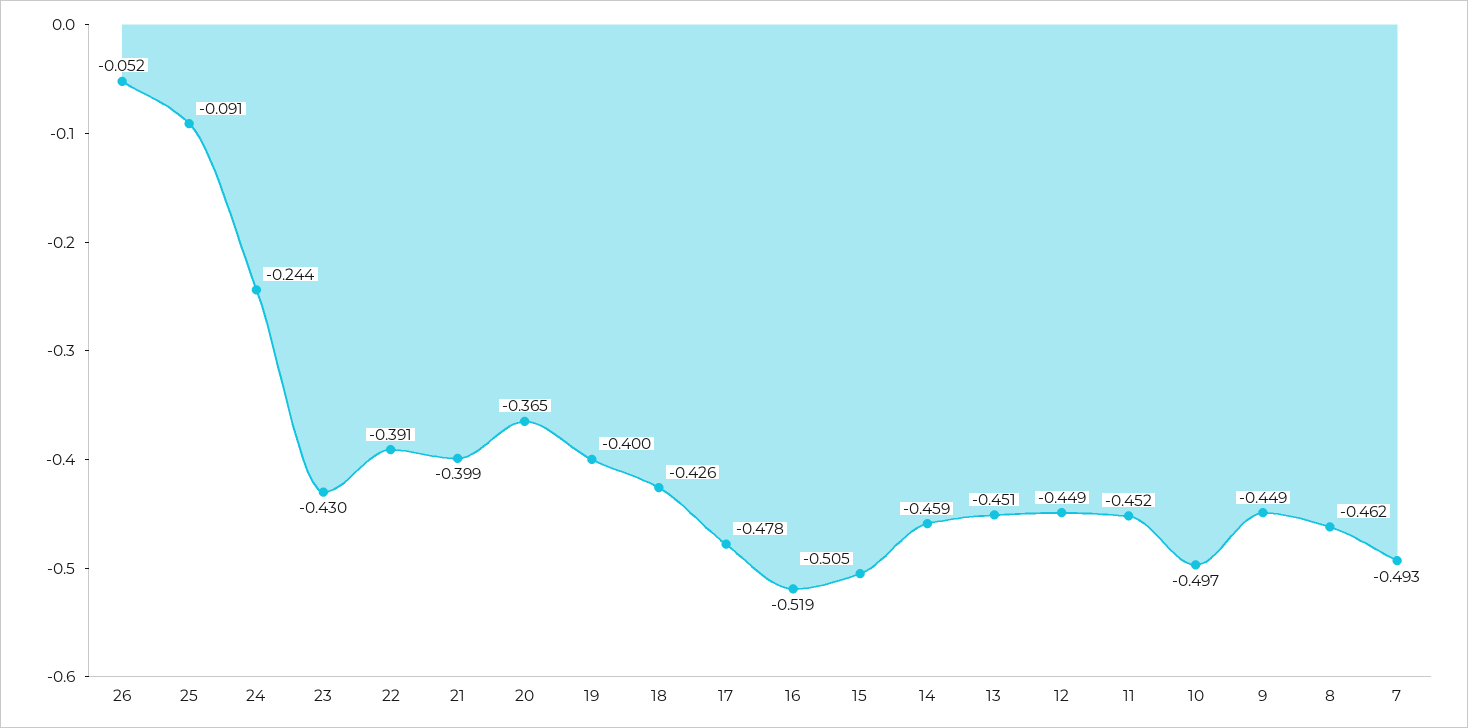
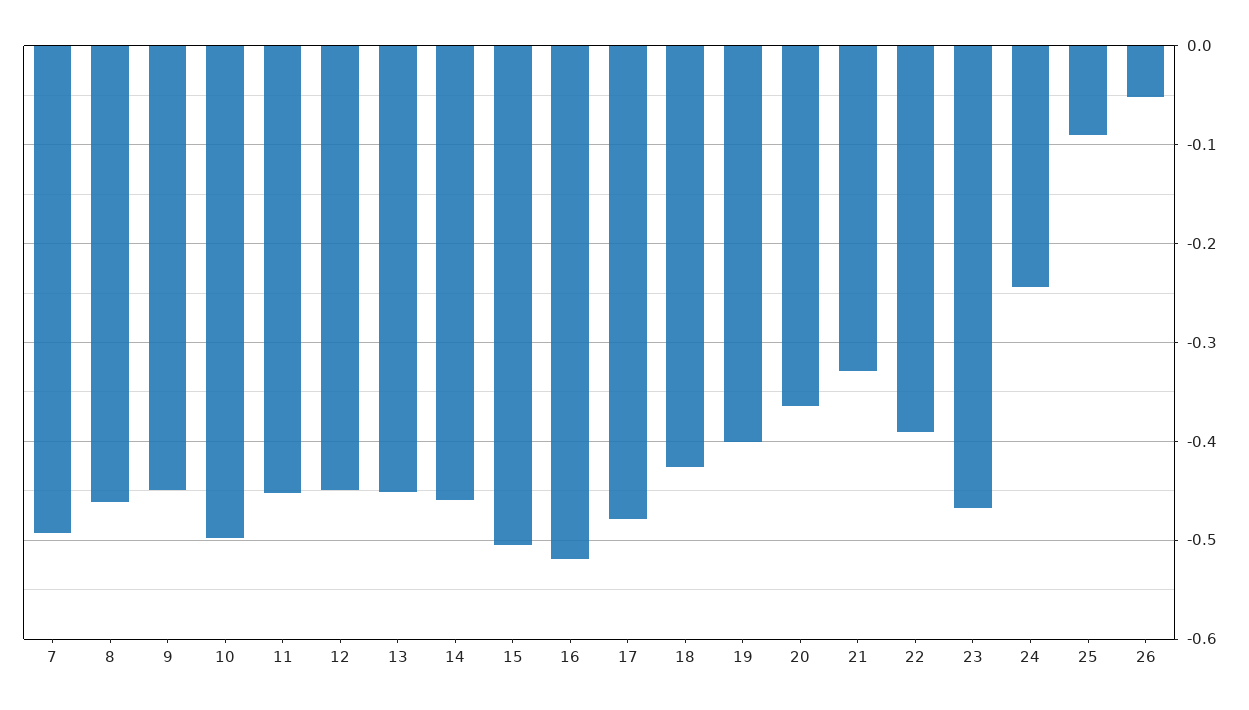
  {
    "26": -0.052,
    "25": -0.091,
    "24": -0.244,
-   "23": -0.43,
+   "23": -0.47,
    "22": -0.391,
-   "21": -0.399,
+   "21": -0.33,
    "20": -0.365,
    "19": -0.4,
    "18": -0.426,
    "17": -0.478,
    "16": -0.519,
    "15": -0.505,
    "14": -0.459,
    "13": -0.451,
    "12": -0.449,
    "11": -0.452,
    "10": -0.497,
    "9": -0.449,
    "8": -0.462,
    "7": -0.493
  }

